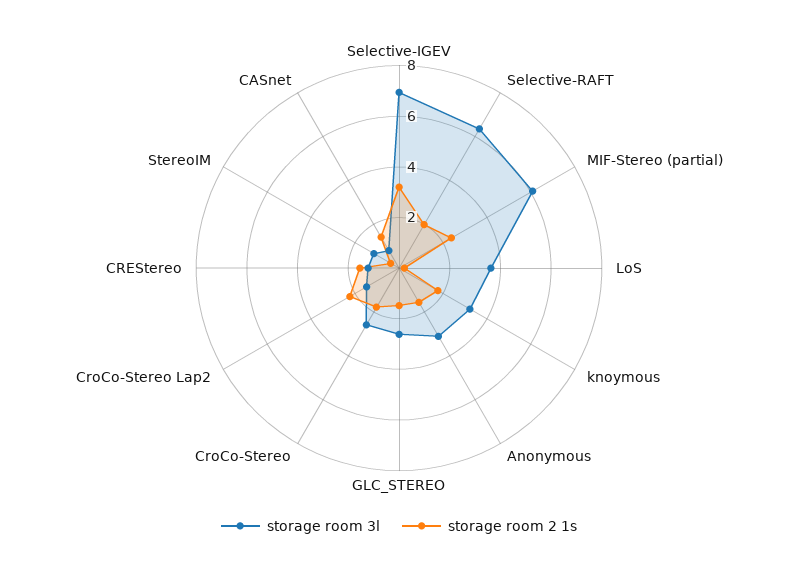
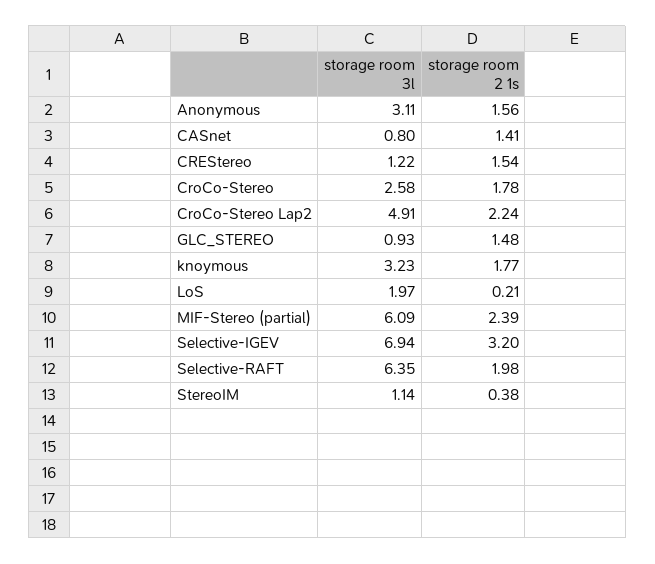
  {
    "storage room 3l": {
      "Selective-IGEV": 6.94,
      "Selective-RAFT": 6.35,
      "MIF-Stereo (partial)": 6.09,
-     "LoS": 3.5,
+     "LoS": 1.97,
      "knoymous": 3.23,
      "Anonymous": 3.11,
-     "GLC_STEREO": 2.5,
+     "GLC_STEREO": 0.93,
      "CroCo-Stereo": 2.58,
-     "CroCo-Stereo Lap2": 1.5,
+     "CroCo-Stereo Lap2": 4.91,
      "CREStereo": 1.22,
      "StereoIM": 1.14,
      "CASnet": 0.8
    },
    "storage room 2 1s": {
      "Selective-IGEV": 3.2,
      "Selective-RAFT": 1.98,
      "MIF-Stereo (partial)": 2.39,
      "LoS": 0.21,
      "knoymous": 1.77,
      "Anonymous": 1.56,
      "GLC_STEREO": 1.48,
      "CroCo-Stereo": 1.78,
      "CroCo-Stereo Lap2": 2.24,
      "CREStereo": 1.54,
      "StereoIM": 0.38,
      "CASnet": 1.41
    }
  }

